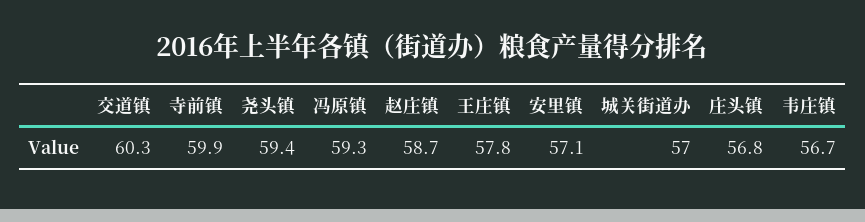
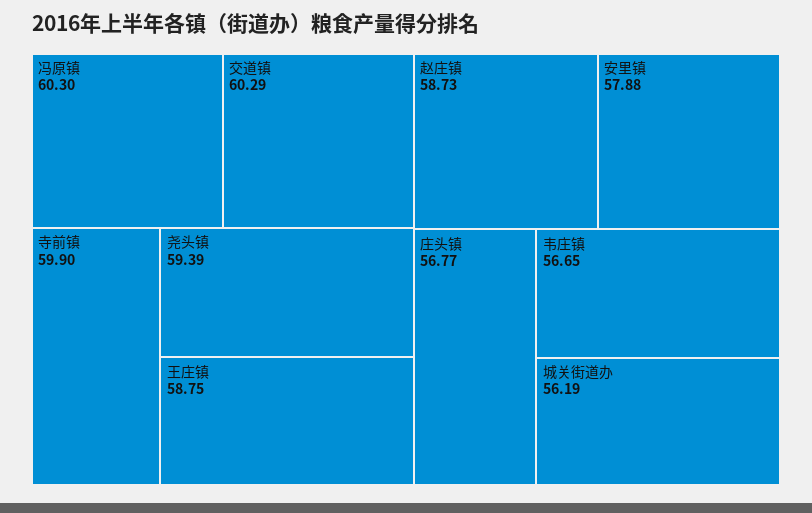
  {
    "交道镇": 60.29,
    "寺前镇": 59.9,
    "尧头镇": 59.39,
-   "冯原镇": 59.3,
+   "冯原镇": 60.3,
    "赵庄镇": 58.73,
-   "王庄镇": 57.8,
+   "王庄镇": 58.75,
-   "安里镇": 57.1,
+   "安里镇": 57.88,
-   "城关街道办": 57,
+   "城关街道办": 56.19,
    "庄头镇": 56.77,
    "韦庄镇": 56.65
  }

